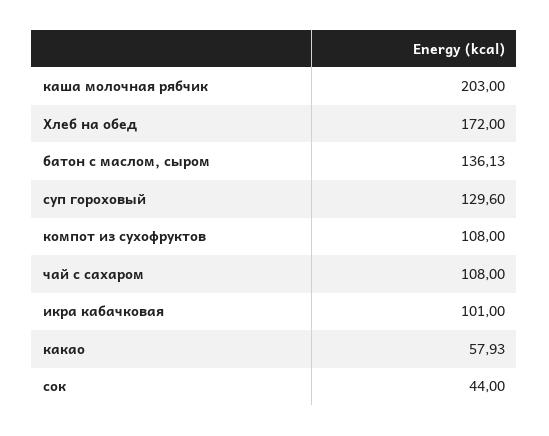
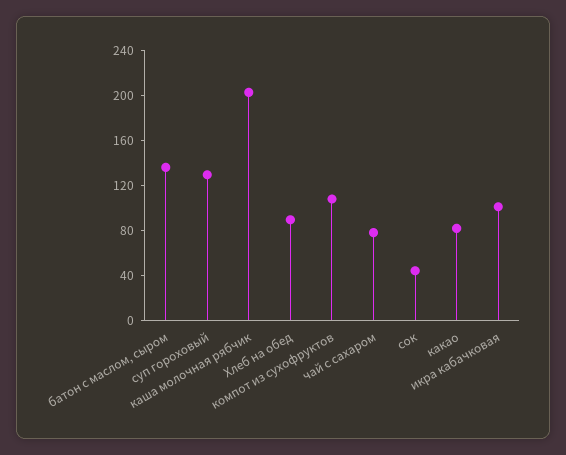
  {
    "каша молочная рябчик": 203,
-   "Хлеб на обед": 172,
+   "Хлеб на обед": 90,
    "батон с маслом, сыром": 136.13,
    "суп гороховый": 129.6,
    "компот из сухофруктов": 108,
-   "чай с сахаром": 108,
+   "чай с сахаром": 80,
    "икра кабачковая": 101,
-   "какао": 57.93,
+   "какао": 80,
    "сок": 44
  }

